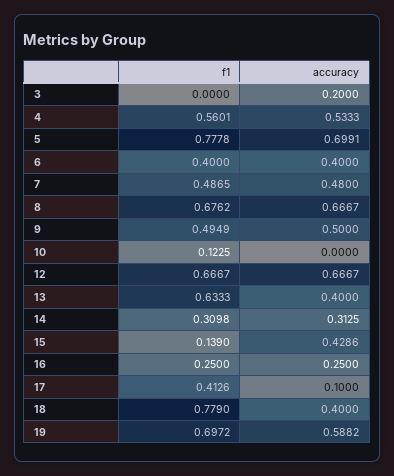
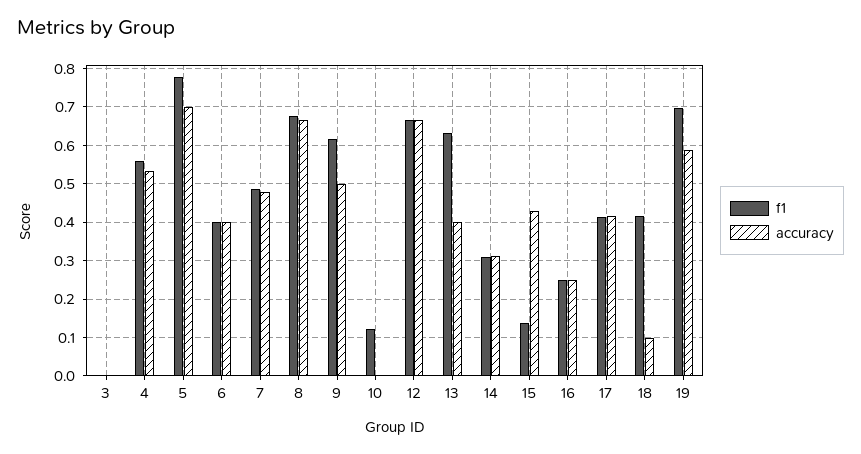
  {
    "f1": {
      "3": 0,
      "4": 0.5601,
      "5": 0.7778,
      "6": 0.4,
      "7": 0.4865,
      "8": 0.6762,
-     "9": 0.4949,
+     "9": 0.62,
      "10": 0.1225,
      "12": 0.6667,
      "13": 0.6333,
      "14": 0.3098,
      "15": 0.139,
      "16": 0.25,
      "17": 0.4126,
-     "18": 0.779,
+     "18": 0.42,
      "19": 0.6972
    },
    "accuracy": {
-     "3": 0.2,
+     "3": 0,
      "4": 0.5333,
      "5": 0.6991,
      "6": 0.4,
      "7": 0.48,
      "8": 0.6667,
      "9": 0.5,
      "10": 0,
      "12": 0.6667,
      "13": 0.4,
      "14": 0.3125,
      "15": 0.4286,
      "16": 0.25,
-     "17": 0.1,
+     "17": 0.42,
-     "18": 0.4,
+     "18": 0.1,
      "19": 0.5882
    }
  }

